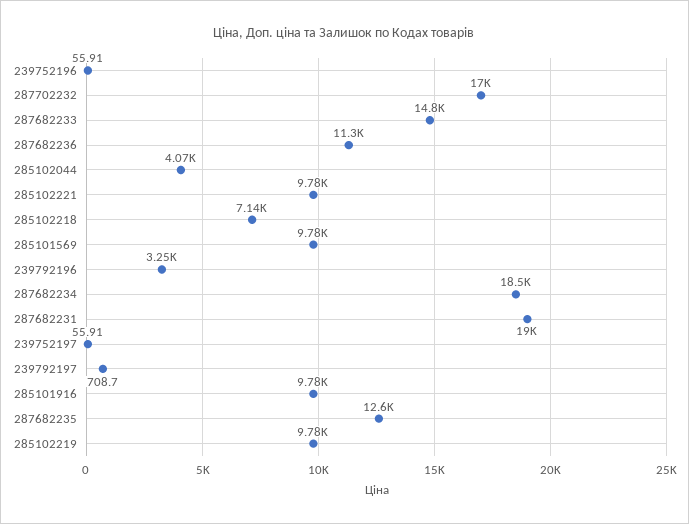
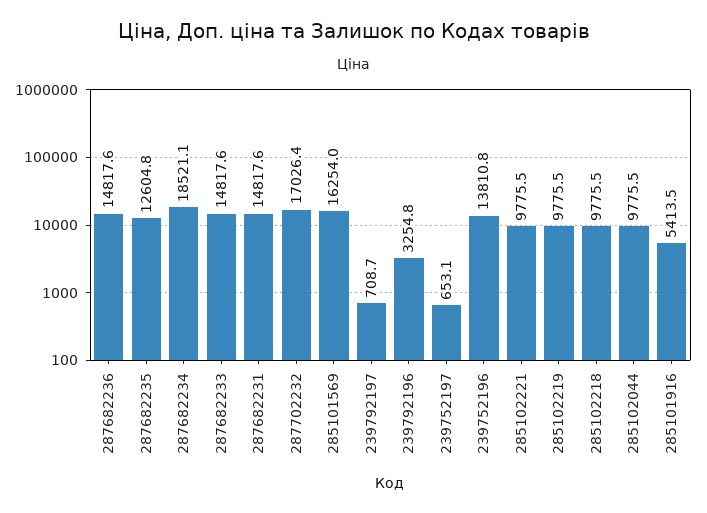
  {
-   "239752196": 55.91,
+   "239752196": 13810.8,
    "287702232": 17026.4,
    "287682233": 14817.6,
-   "287682236": 11300,
+   "287682236": 14817.6,
-   "285102044": 4070,
+   "285102044": 9775.5,
    "285102221": 9775.5,
-   "285102218": 7140,
+   "285102218": 9775.5,
-   "285101569": 9780,
+   "285101569": 16254,
    "239792196": 3254.8,
    "287682234": 18521.1,
-   "287682231": 19000,
+   "287682231": 14817.6,
-   "239752197": 55.91,
+   "239752197": 653.1,
    "239792197": 708.7,
-   "285101916": 9780,
+   "285101916": 5413.5,
    "287682235": 12604.8,
    "285102219": 9775.5
  }

